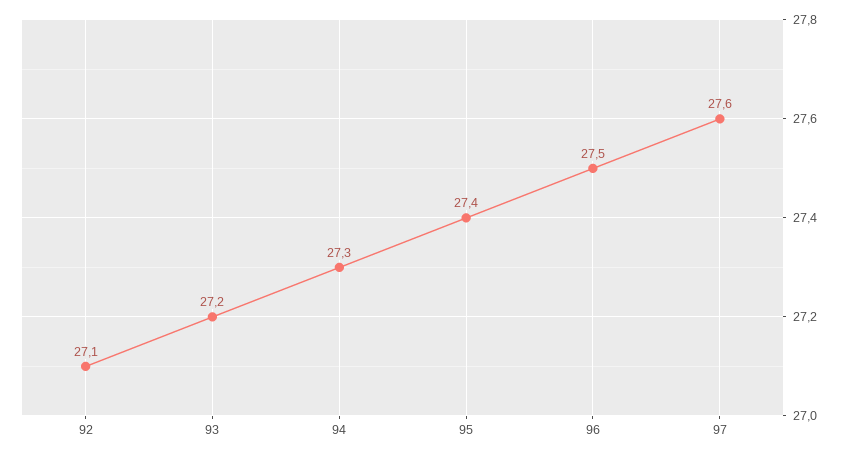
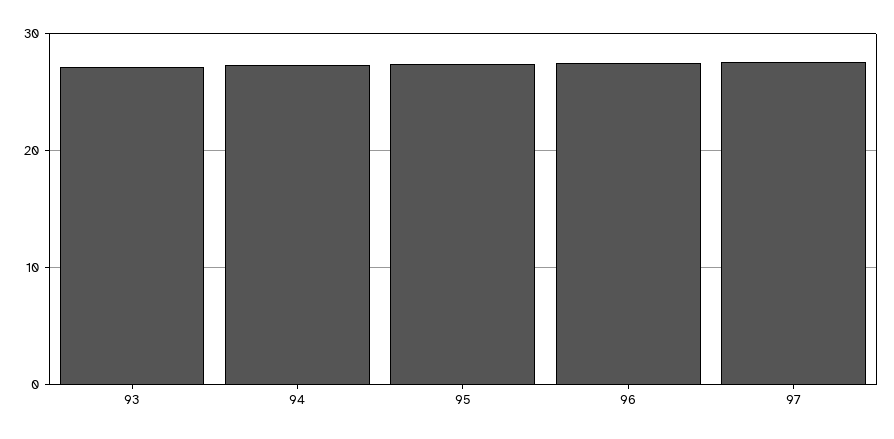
  {
-   "92": 27.1,
    "93": 27.2,
    "94": 27.3,
    "95": 27.4,
    "96": 27.5,
    "97": 27.6
  }

